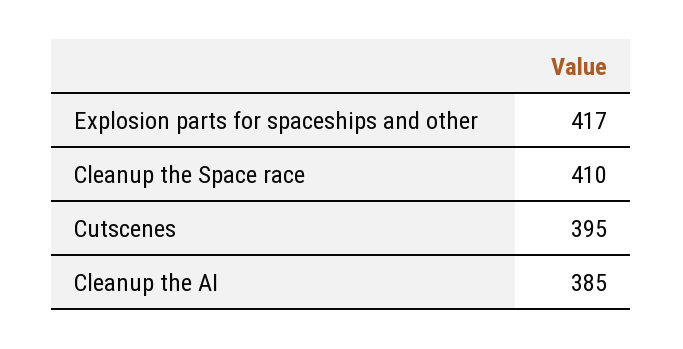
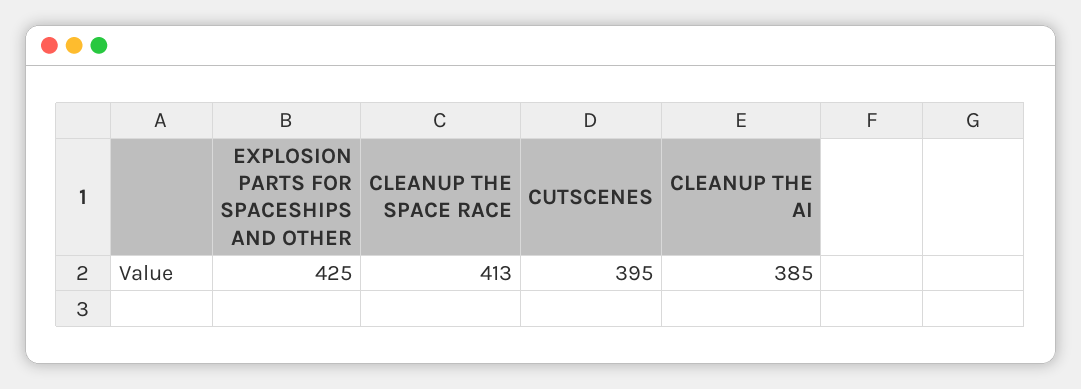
  {
-   "Explosion parts for spaceships and other": 417,
+   "Explosion parts for spaceships and other": 425,
-   "Cleanup the Space race": 410,
+   "Cleanup the Space race": 413,
    "Cutscenes": 395,
    "Cleanup the AI": 385
  }

